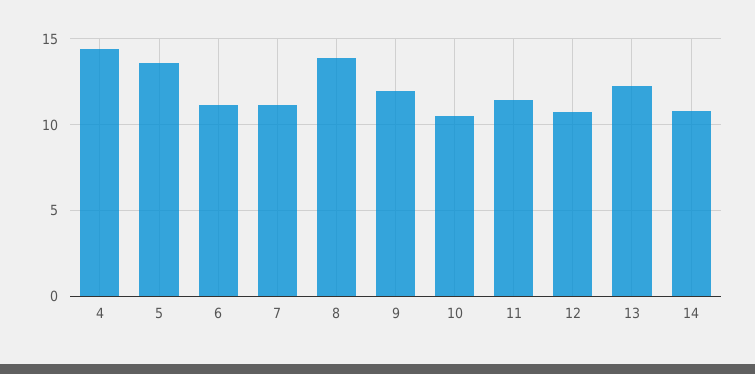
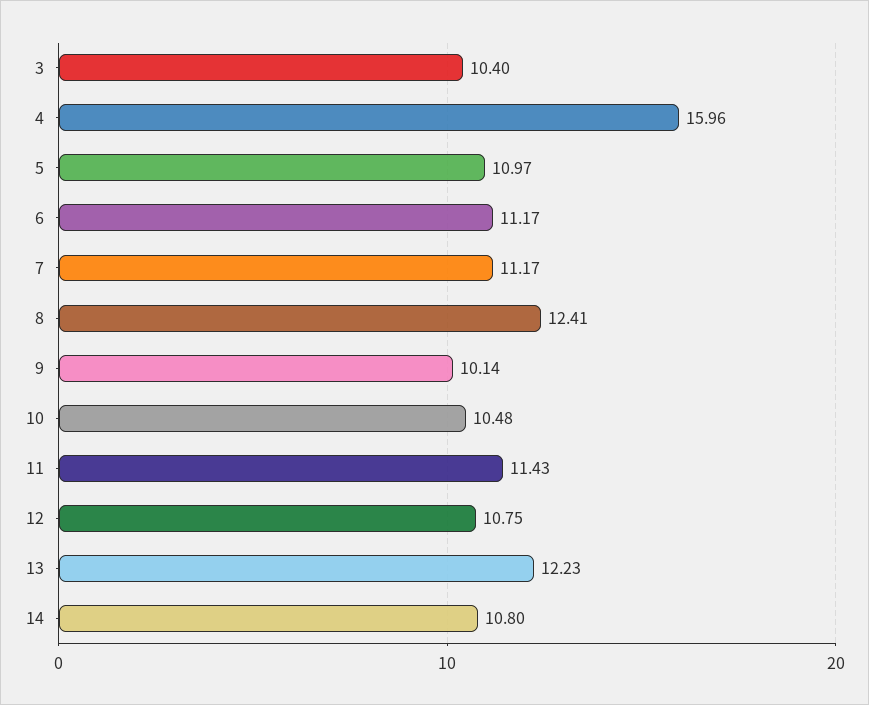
  {
-   "4": 14.5,
+   "4": 15.96,
-   "5": 13.5,
+   "5": 10.97,
    "6": 11.17,
    "7": 11.17,
-   "8": 14,
+   "8": 12.41,
-   "9": 12,
+   "9": 10.14,
    "10": 10.48,
    "11": 11.43,
    "12": 10.75,
    "13": 12.23,
-   "14": 10.8
+   "14": 10.8,
+   "3": 10.4
  }

